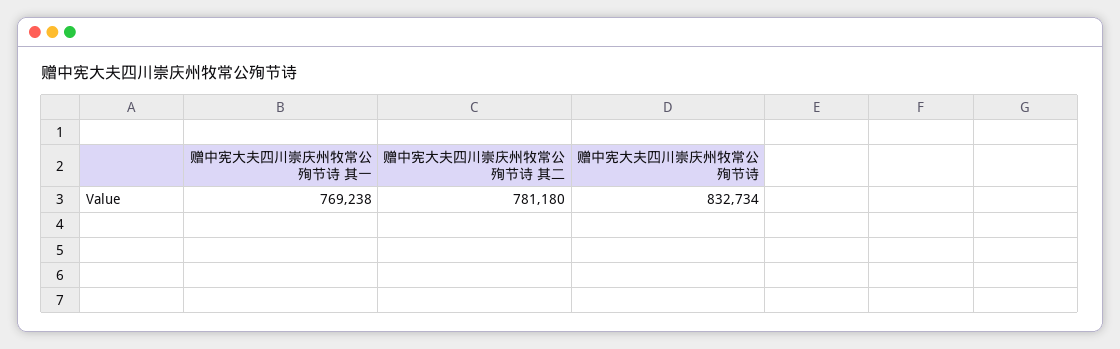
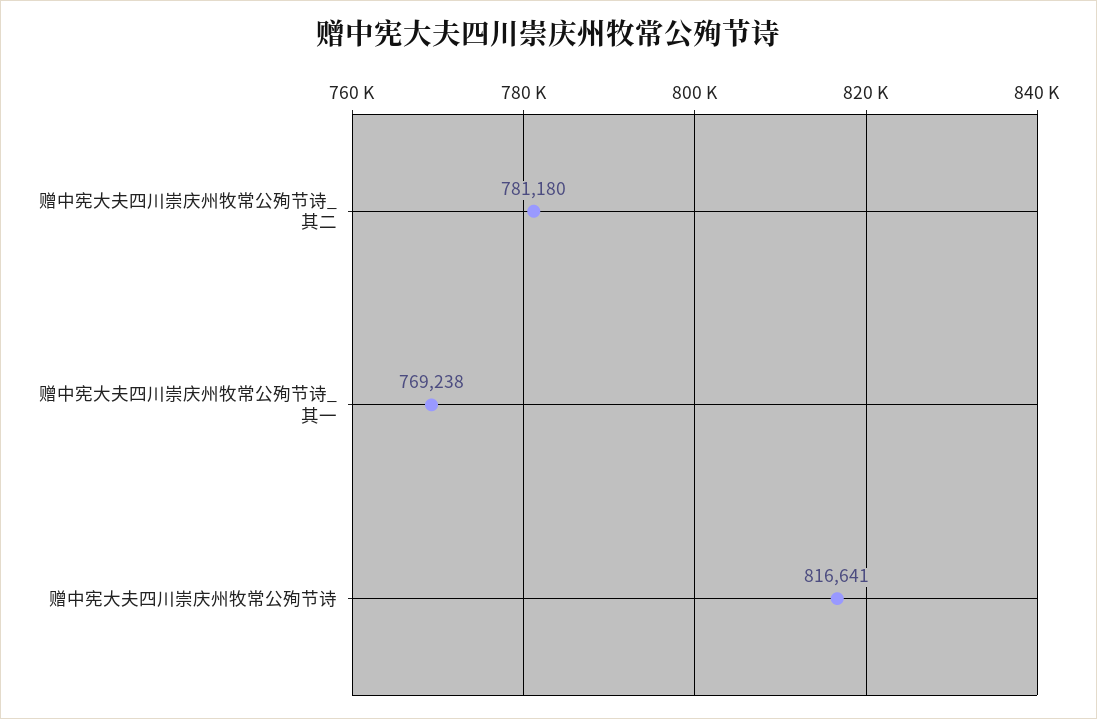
  {
    "赠中宪大夫四川崇庆州牧常公殉节诗 其一": 769238,
    "赠中宪大夫四川崇庆州牧常公殉节诗 其二": 781180,
-   "赠中宪大夫四川崇庆州牧常公殉节诗": 832734
+   "赠中宪大夫四川崇庆州牧常公殉节诗": 816641
  }

